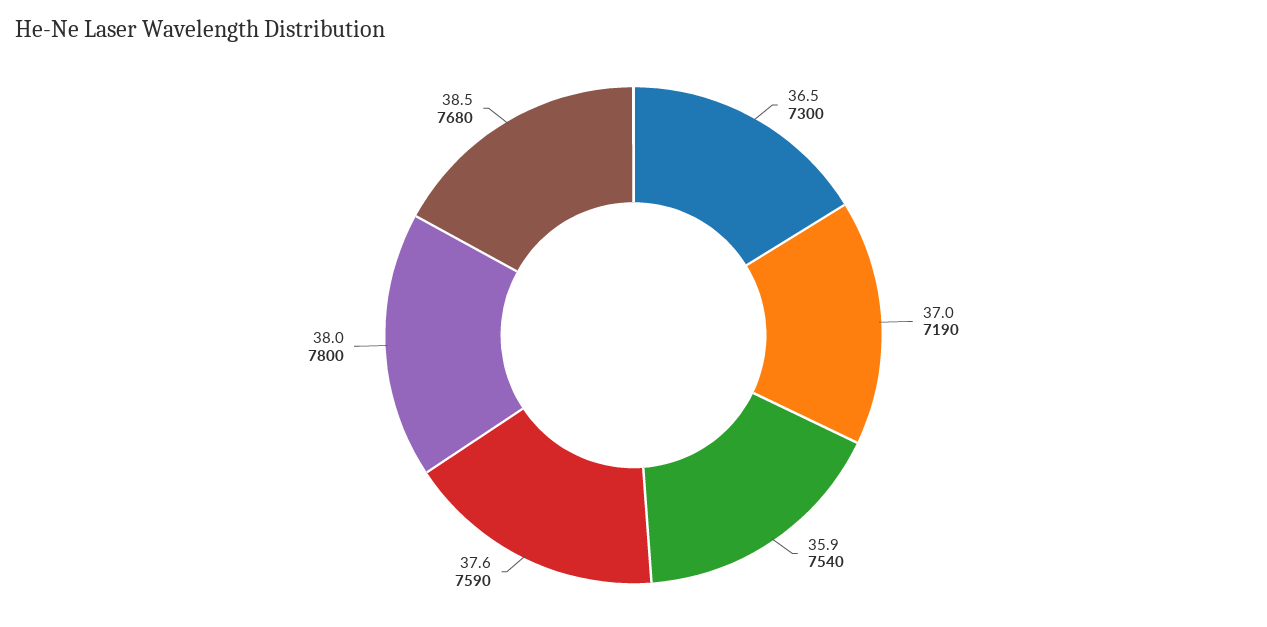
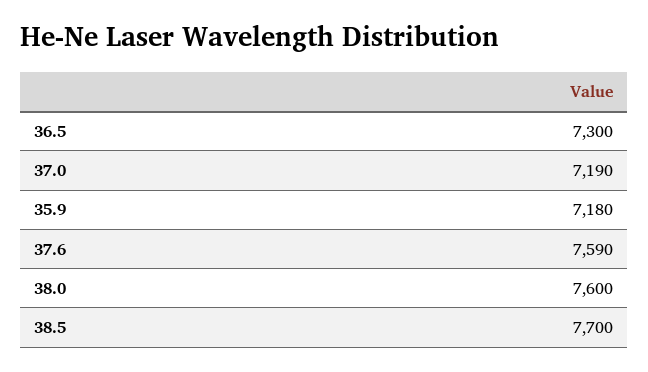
  {
    "36.5": 7300,
    "37.0": 7190,
-   "35.9": 7540,
+   "35.9": 7180,
    "37.6": 7590,
-   "38.0": 7800,
+   "38.0": 7600,
-   "38.5": 7680
+   "38.5": 7700
  }

